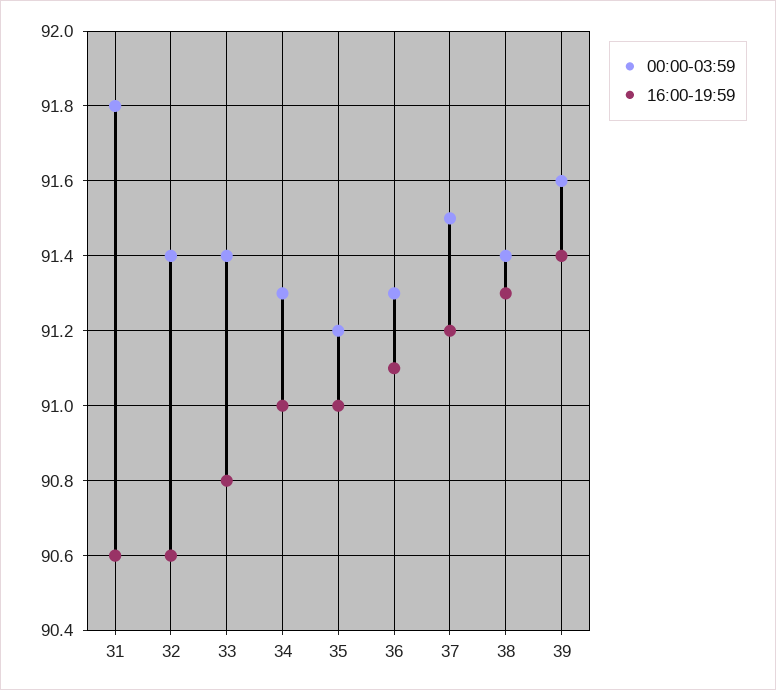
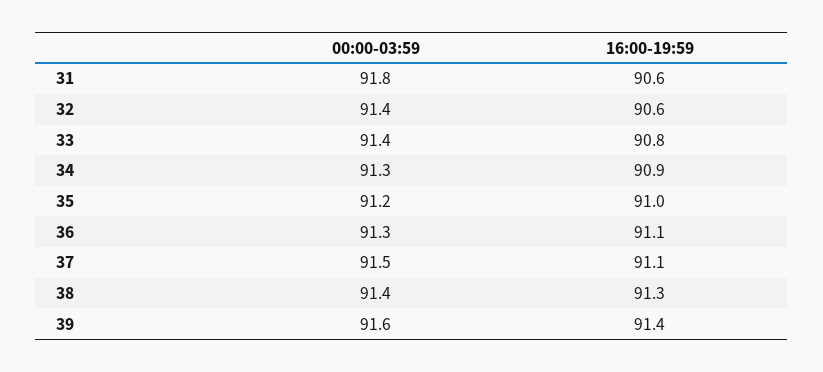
  {
    "00:00-03:59": {
      "31": 91.8,
      "32": 91.4,
      "33": 91.4,
      "34": 91.3,
      "35": 91.2,
      "36": 91.3,
      "37": 91.5,
      "38": 91.4,
      "39": 91.6
    },
    "16:00-19:59": {
      "31": 90.6,
      "32": 90.6,
      "33": 90.8,
-     "34": 91,
+     "34": 90.9,
      "35": 91,
      "36": 91.1,
-     "37": 91.2,
+     "37": 91.1,
      "38": 91.3,
      "39": 91.4
    }
  }

